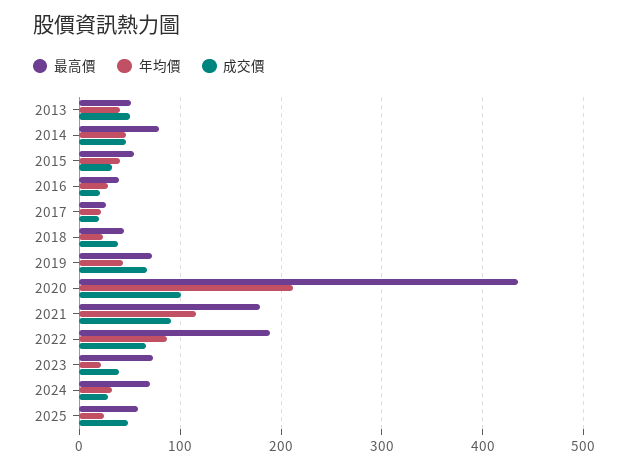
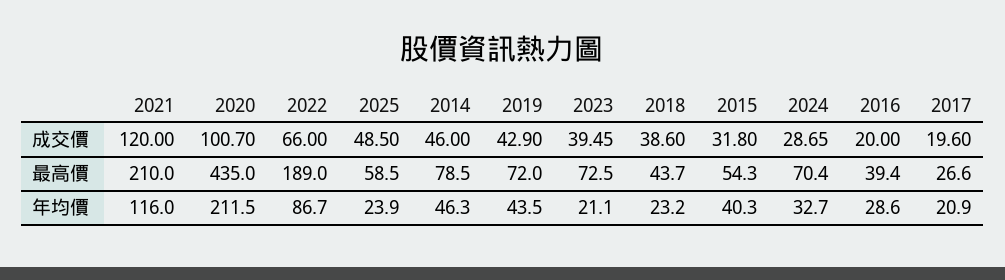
  {
    "最高價": {
-     "2013": 50,
      "2014": 78.5,
      "2015": 54.3,
      "2016": 39.4,
      "2017": 26.6,
      "2018": 43.7,
      "2019": 72,
      "2020": 435,
-     "2021": 180,
+     "2021": 210,
      "2022": 189,
      "2023": 72.5,
      "2024": 70.4,
      "2025": 58.5
    },
    "年均價": {
-     "2013": 40,
      "2014": 46.3,
      "2015": 40.3,
      "2016": 28.6,
      "2017": 20.9,
      "2018": 23.2,
      "2019": 43.5,
      "2020": 211.5,
      "2021": 116,
      "2022": 86.7,
      "2023": 21.1,
      "2024": 32.7,
      "2025": 23.9
    },
    "成交價": {
-     "2013": 50,
      "2014": 46,
      "2015": 31.8,
      "2016": 20,
      "2017": 19.6,
      "2018": 38.6,
-     "2019": 70,
+     "2019": 42.9,
      "2020": 100.7,
-     "2021": 90,
+     "2021": 120,
      "2022": 66,
      "2023": 39.45,
      "2024": 28.65,
      "2025": 48.5
    }
  }

